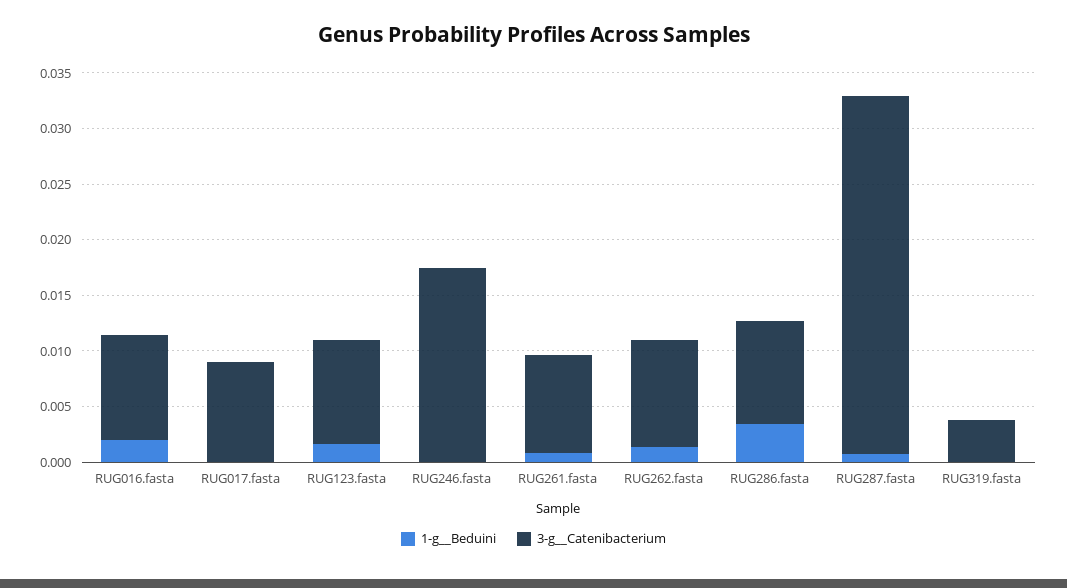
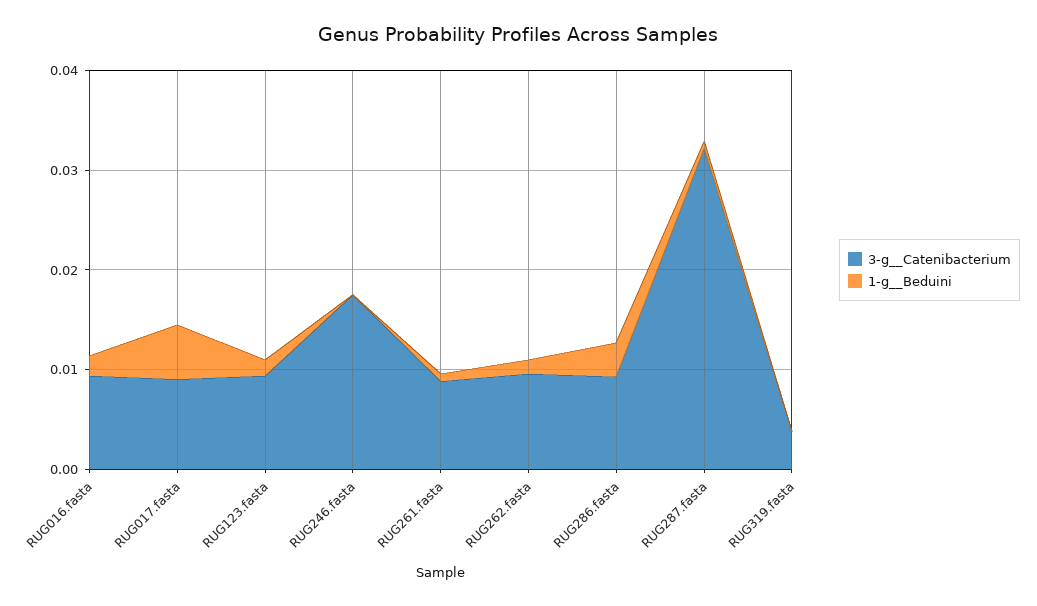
  {
    "1-g__Beduini": {
      "RUG016.fasta": 0.002,
-     "RUG017.fasta": 0,
+     "RUG017.fasta": 0.006,
      "RUG123.fasta": 0.002,
      "RUG246.fasta": 0,
      "RUG261.fasta": 0.001,
      "RUG262.fasta": 0.001,
      "RUG286.fasta": 0.003,
      "RUG287.fasta": 0.001,
      "RUG319.fasta": 0
    },
    "3-g__Catenibacterium": {
      "RUG016.fasta": 0.009,
      "RUG017.fasta": 0.009,
      "RUG123.fasta": 0.009,
      "RUG246.fasta": 0.018,
      "RUG261.fasta": 0.009,
      "RUG262.fasta": 0.01,
      "RUG286.fasta": 0.009,
      "RUG287.fasta": 0.032,
      "RUG319.fasta": 0.004
    }
  }

